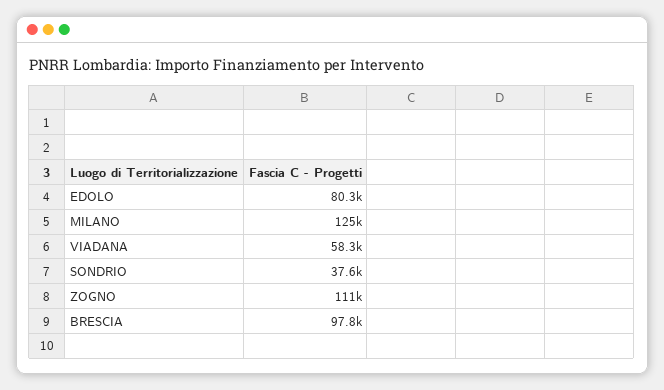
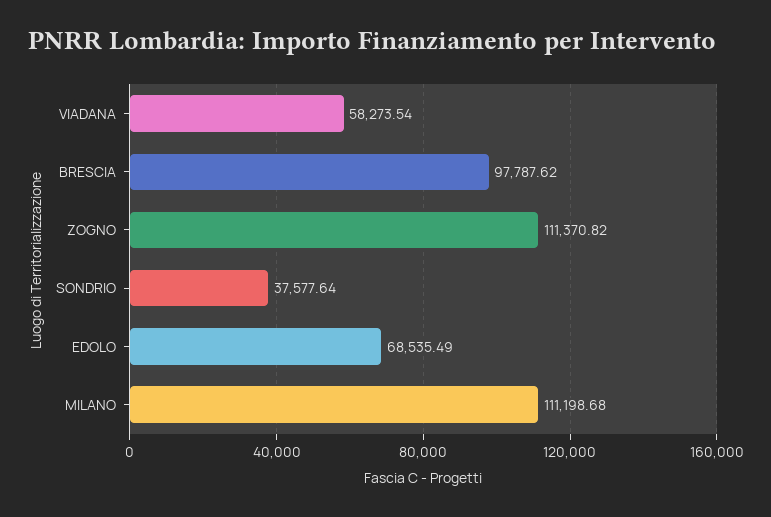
  {
-   "EDOLO": 80300,
+   "EDOLO": 68535.49,
-   "MILANO": 125000,
+   "MILANO": 111198.68,
    "VIADANA": 58273.54,
    "SONDRIO": 37577.64,
    "ZOGNO": 111370.82,
    "BRESCIA": 97787.62
  }

